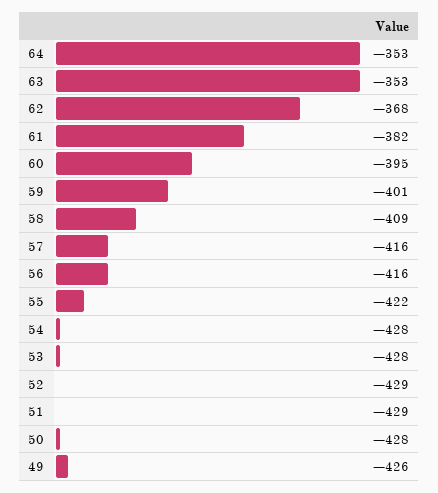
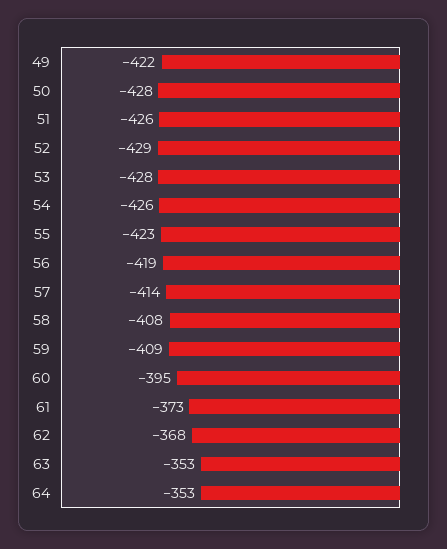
  {
    "64": -353,
    "63": -353,
    "62": -368,
-   "61": -382,
+   "61": -373,
    "60": -395,
-   "59": -401,
+   "59": -409,
-   "58": -409,
+   "58": -408,
-   "57": -416,
+   "57": -414,
-   "56": -416,
+   "56": -419,
-   "55": -422,
+   "55": -423,
-   "54": -428,
+   "54": -426,
    "53": -428,
    "52": -429,
-   "51": -429,
+   "51": -426,
    "50": -428,
-   "49": -426
+   "49": -422
  }

